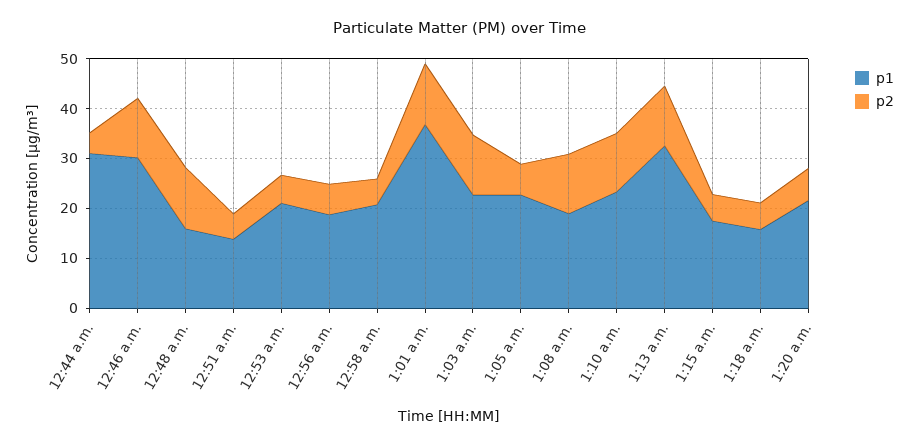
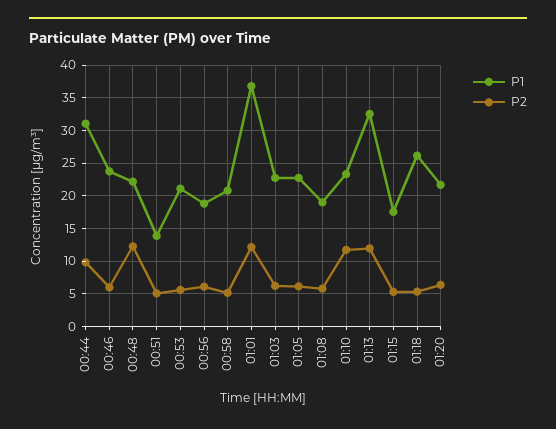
  {
    "p1": {
      "12:44 a.m.": 31,
-     "12:46 a.m.": 30,
+     "12:46 a.m.": 24,
-     "12:48 a.m.": 16,
+     "12:48 a.m.": 22,
      "12:51 a.m.": 14,
      "12:53 a.m.": 21,
      "12:56 a.m.": 19,
      "12:58 a.m.": 21,
      "1:01 a.m.": 37,
      "1:03 a.m.": 23,
      "1:05 a.m.": 23,
      "1:08 a.m.": 19,
      "1:10 a.m.": 23,
      "1:13 a.m.": 33,
      "1:15 a.m.": 18,
-     "1:18 a.m.": 16,
+     "1:18 a.m.": 26,
      "1:20 a.m.": 22
    },
    "p2": {
-     "12:44 a.m.": 4,
+     "12:44 a.m.": 10,
-     "12:46 a.m.": 12,
+     "12:46 a.m.": 6,
      "12:48 a.m.": 12,
      "12:51 a.m.": 5,
      "12:53 a.m.": 6,
      "12:56 a.m.": 6,
      "12:58 a.m.": 5,
      "1:01 a.m.": 12,
-     "1:03 a.m.": 12,
+     "1:03 a.m.": 6,
      "1:05 a.m.": 6,
-     "1:08 a.m.": 12,
+     "1:08 a.m.": 6,
      "1:10 a.m.": 12,
      "1:13 a.m.": 12,
      "1:15 a.m.": 5,
      "1:18 a.m.": 5,
      "1:20 a.m.": 6
    }
  }

